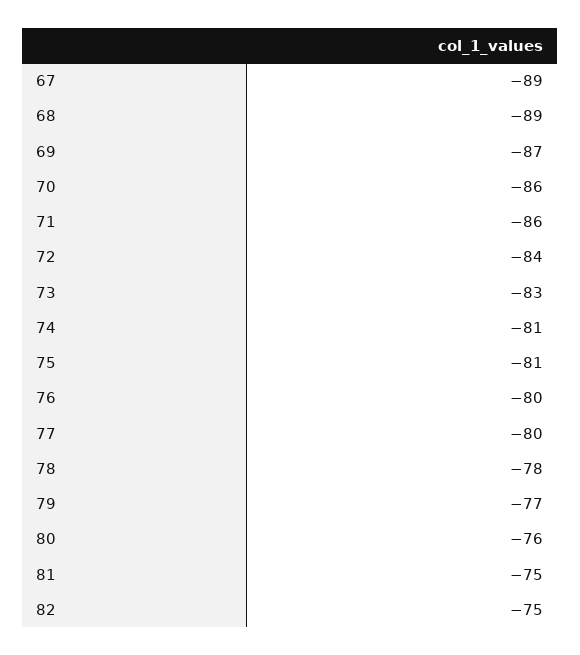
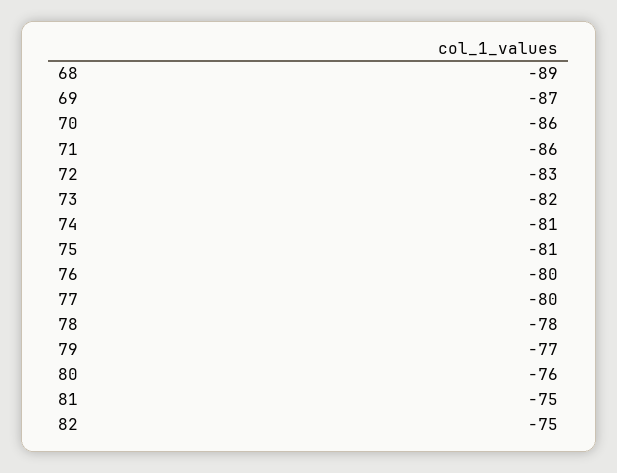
  {
-   "67": -89,
    "68": -89,
    "69": -87,
    "70": -86,
    "71": -86,
-   "72": -84,
+   "72": -83,
-   "73": -83,
+   "73": -82,
    "74": -81,
    "75": -81,
    "76": -80,
    "77": -80,
    "78": -78,
    "79": -77,
    "80": -76,
    "81": -75,
    "82": -75
  }

